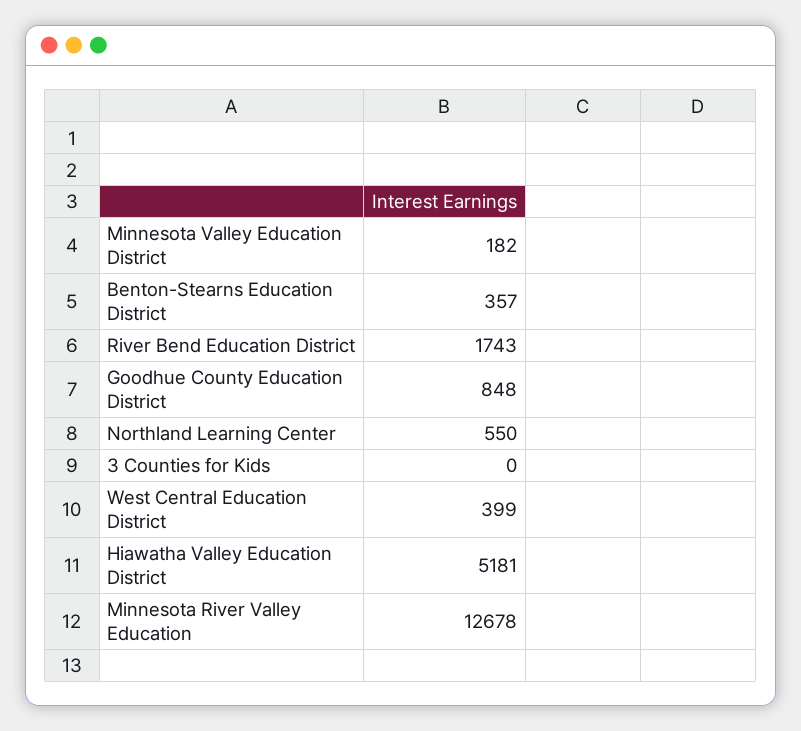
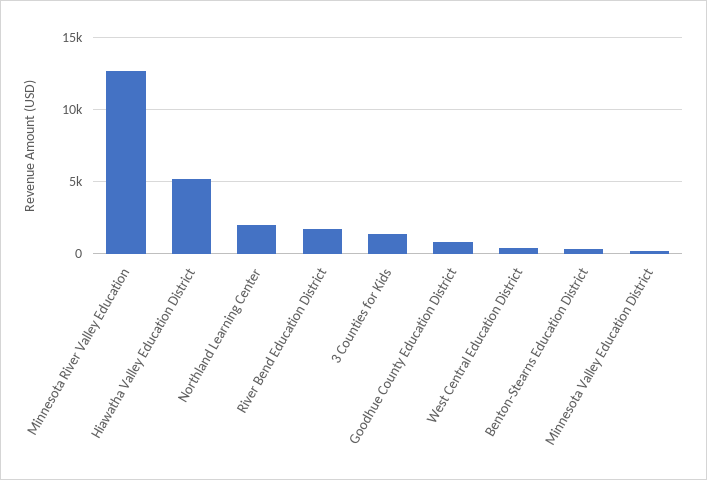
  {
    "Minnesota Valley Education District": 182,
    "Benton-Stearns Education District": 357,
    "River Bend Education District": 1743,
    "Goodhue County Education District": 848,
-   "Northland Learning Center": 550,
+   "Northland Learning Center": 2000,
-   "3 Counties for Kids": 0,
+   "3 Counties for Kids": 1500,
    "West Central Education District": 399,
    "Hiawatha Valley Education District": 5181,
    "Minnesota River Valley Education": 12678
  }

